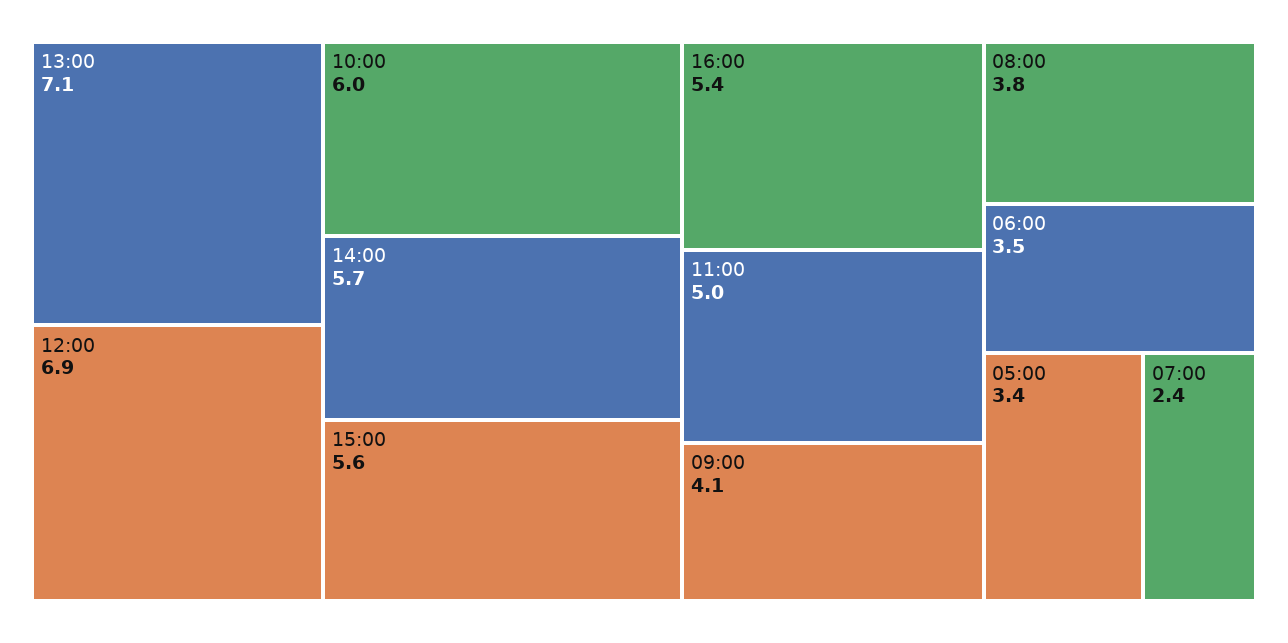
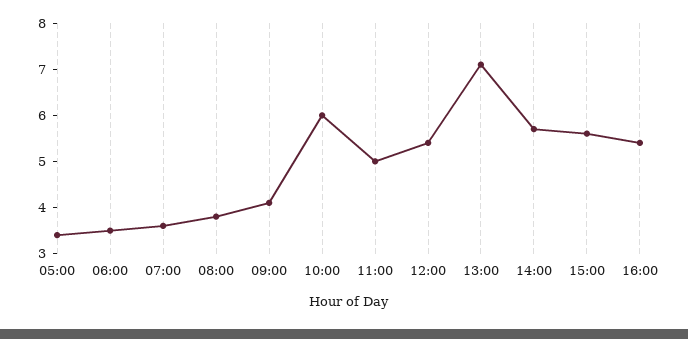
  {
    "13:00": 7.1,
-   "12:00": 6.9,
+   "12:00": 5.5,
    "10:00": 6,
    "14:00": 5.7,
    "15:00": 5.6,
    "16:00": 5.4,
    "11:00": 5,
    "09:00": 4.1,
    "08:00": 3.8,
    "06:00": 3.5,
    "05:00": 3.4,
-   "07:00": 2.4
+   "07:00": 3.5
  }

